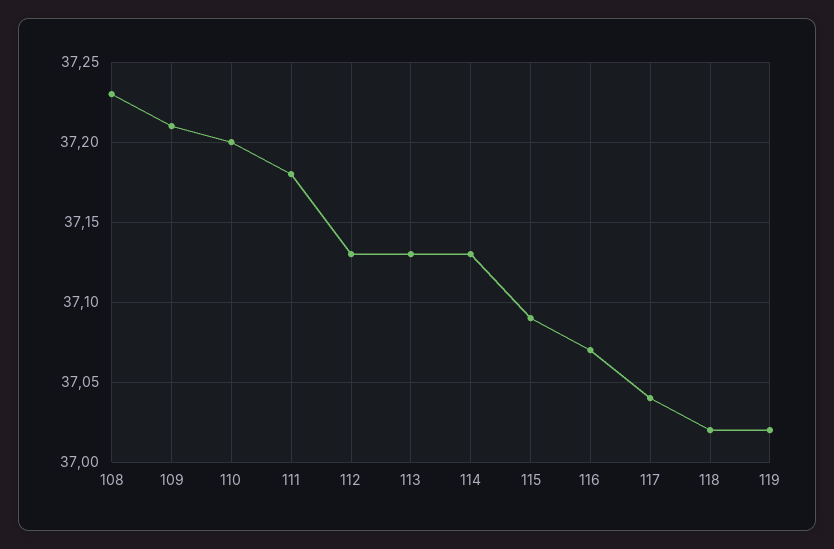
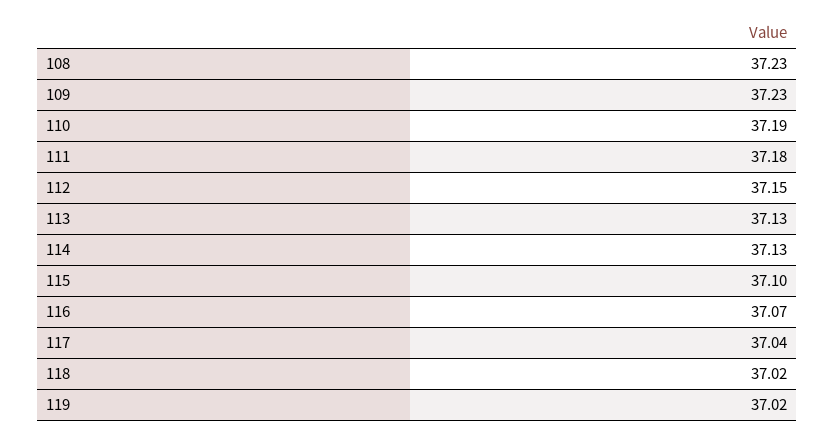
  {
    "108": 37.23,
-   "109": 37.21,
+   "109": 37.23,
-   "110": 37.2,
+   "110": 37.19,
    "111": 37.18,
-   "112": 37.13,
+   "112": 37.15,
    "113": 37.13,
    "114": 37.13,
-   "115": 37.09,
+   "115": 37.1,
    "116": 37.07,
    "117": 37.04,
    "118": 37.02,
    "119": 37.02
  }

